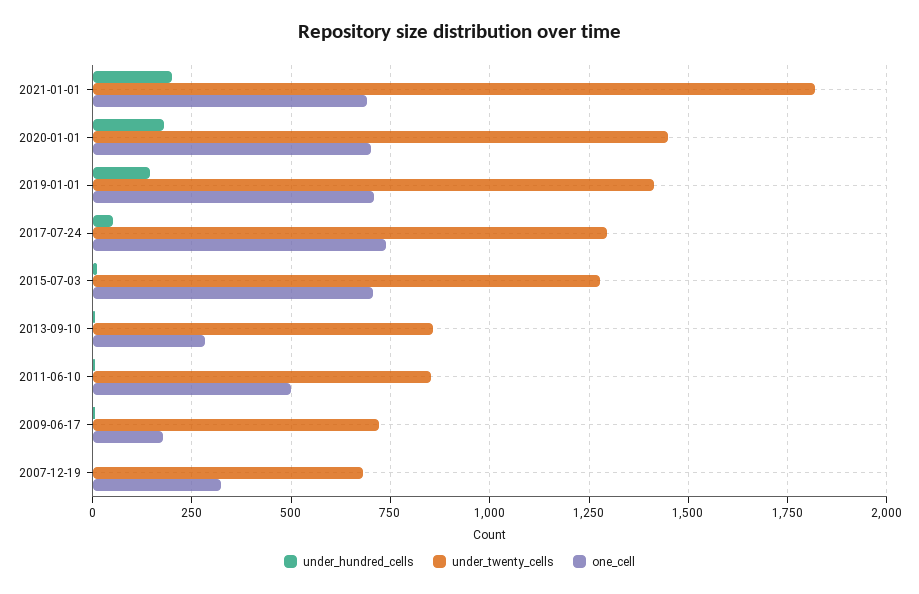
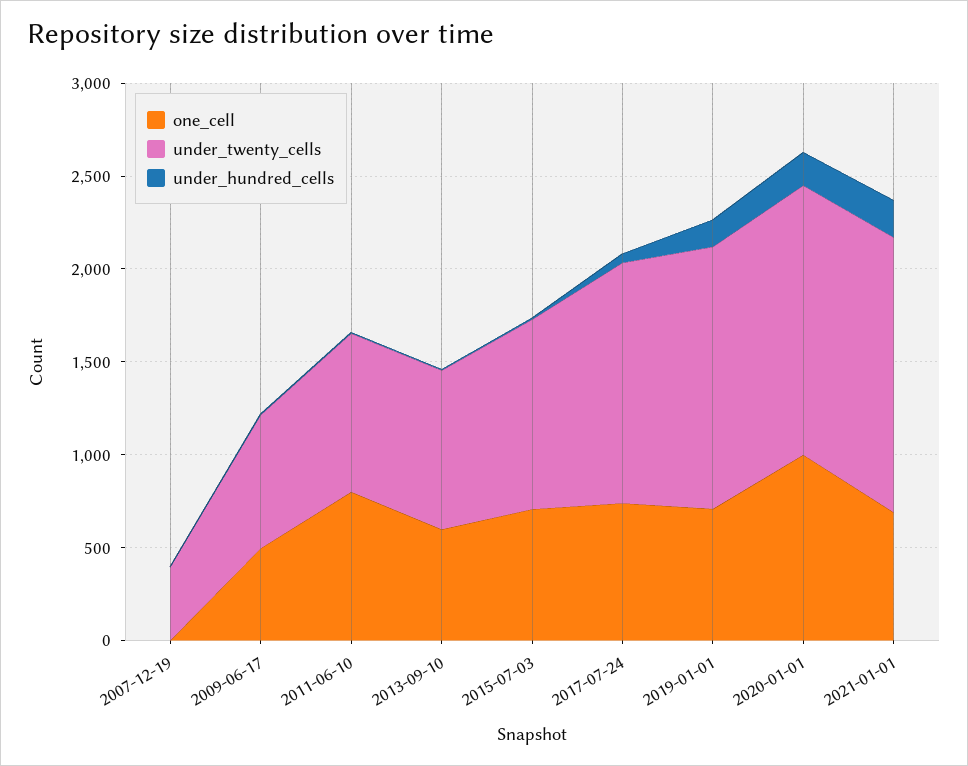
  {
    "under_hundred_cells": {
      "2021-01-01": 200,
      "2020-01-01": 175,
      "2019-01-01": 150,
      "2017-07-24": 50,
      "2015-07-03": 0,
      "2013-09-10": 0,
      "2011-06-10": 0,
      "2009-06-17": 0,
      "2007-12-19": 0
    },
    "under_twenty_cells": {
-     "2021-01-01": 1825,
+     "2021-01-01": 1500,
      "2020-01-01": 1450,
      "2019-01-01": 1425,
      "2017-07-24": 1300,
-     "2015-07-03": 1275,
+     "2015-07-03": 1000,
      "2013-09-10": 850,
      "2011-06-10": 850,
      "2009-06-17": 725,
-     "2007-12-19": 675
+     "2007-12-19": 400
    },
    "one_cell": {
      "2021-01-01": 700,
-     "2020-01-01": 700,
+     "2020-01-01": 1000,
      "2019-01-01": 700,
      "2017-07-24": 750,
      "2015-07-03": 700,
-     "2013-09-10": 275,
+     "2013-09-10": 600,
-     "2011-06-10": 500,
+     "2011-06-10": 800,
-     "2009-06-17": 175,
+     "2009-06-17": 500,
-     "2007-12-19": 325
+     "2007-12-19": 0
    }
  }

